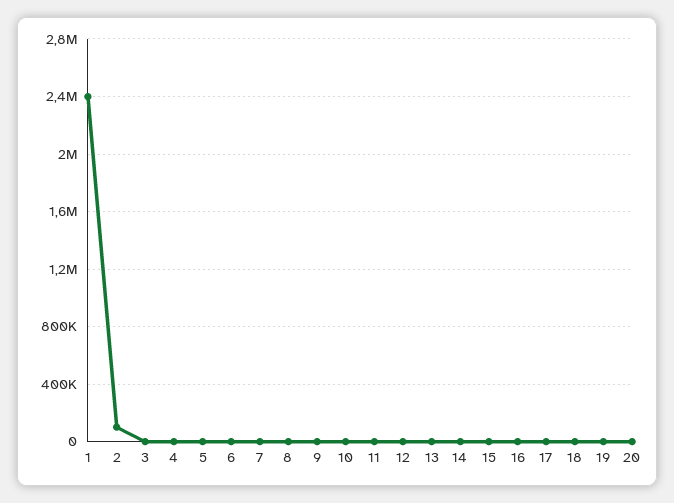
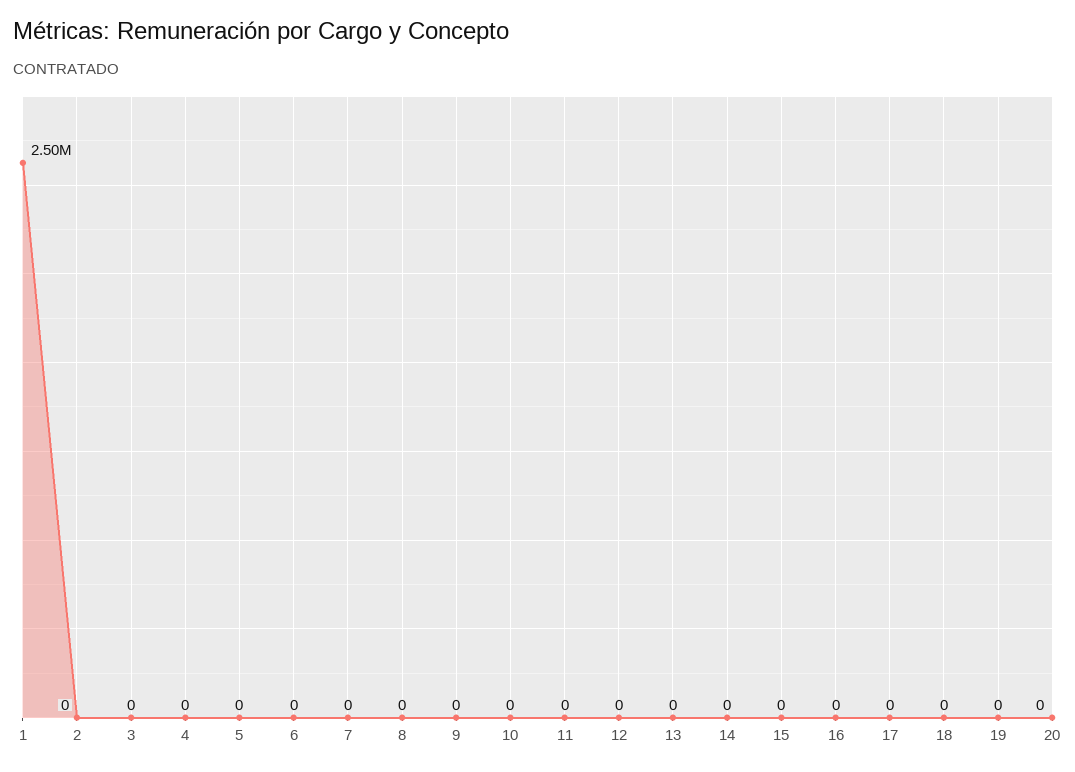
  {
-   "1": 2400000,
+   "1": 2500000,
-   "2": 100000,
+   "2": 0,
    "3": 0,
    "4": 0,
    "5": 0,
    "6": 0,
    "7": 0,
    "8": 0,
    "9": 0,
    "10": 0,
    "11": 0,
    "12": 0,
    "13": 0,
    "14": 0,
    "15": 0,
    "16": 0,
    "17": 0,
    "18": 0,
    "19": 0,
    "20": 0
  }

